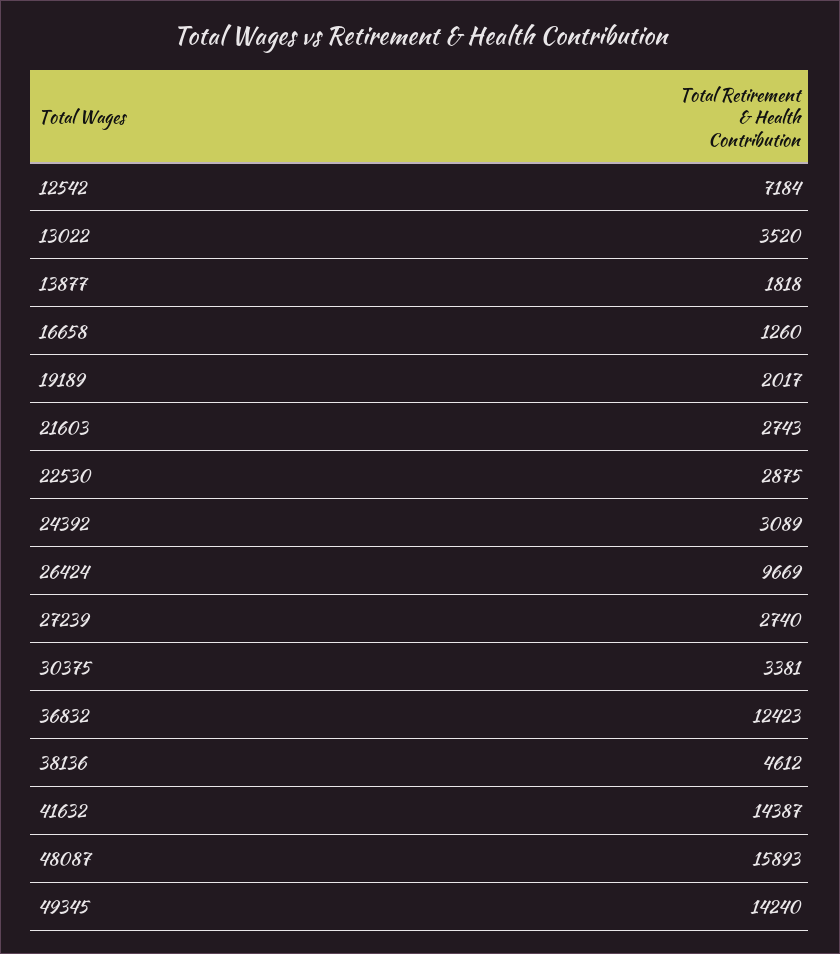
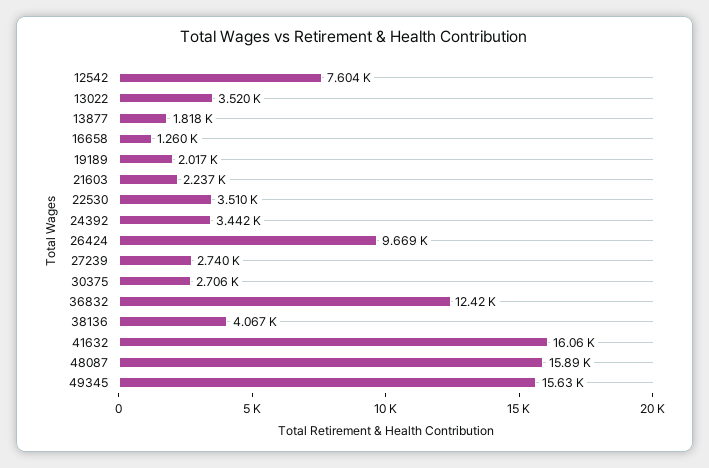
  {
-   "12542": 7184,
+   "12542": 7604,
    "13022": 3520,
    "13877": 1818,
    "16658": 1260,
    "19189": 2017,
-   "21603": 2743,
+   "21603": 2237,
-   "22530": 2875,
+   "22530": 3510,
-   "24392": 3089,
+   "24392": 3442,
    "26424": 9669,
    "27239": 2740,
-   "30375": 3381,
+   "30375": 2706,
    "36832": 12423,
-   "38136": 4612,
+   "38136": 4067,
-   "41632": 14387,
+   "41632": 16060,
    "48087": 15893,
-   "49345": 14240
+   "49345": 15630
  }

